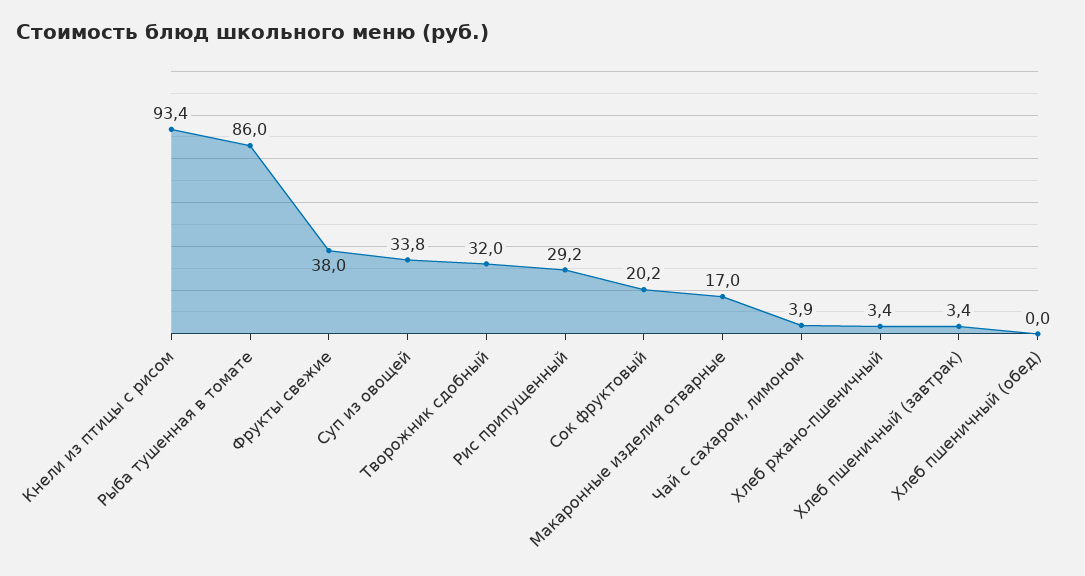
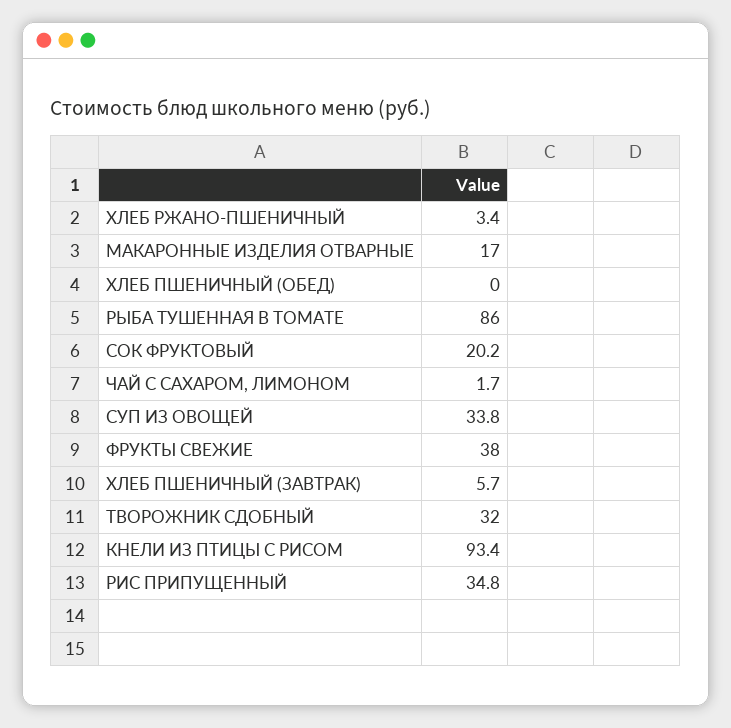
  {
    "Кнели из птицы с рисом": 93.4,
    "Рыба тушенная в томате": 86,
    "Фрукты свежие": 38,
    "Суп из овощей": 33.8,
    "Творожник сдобный": 32,
-   "Рис припущенный": 29.2,
+   "Рис припущенный": 34.8,
    "Сок фруктовый": 20.2,
    "Макаронные изделия отварные": 17,
-   "Чай с сахаром, лимоном": 3.9,
+   "Чай с сахаром, лимоном": 1.7,
    "Хлеб ржано-пшеничный": 3.4,
-   "Хлеб пшеничный (завтрак)": 3.4,
+   "Хлеб пшеничный (завтрак)": 5.7,
    "Хлеб пшеничный (обед)": 0
  }

